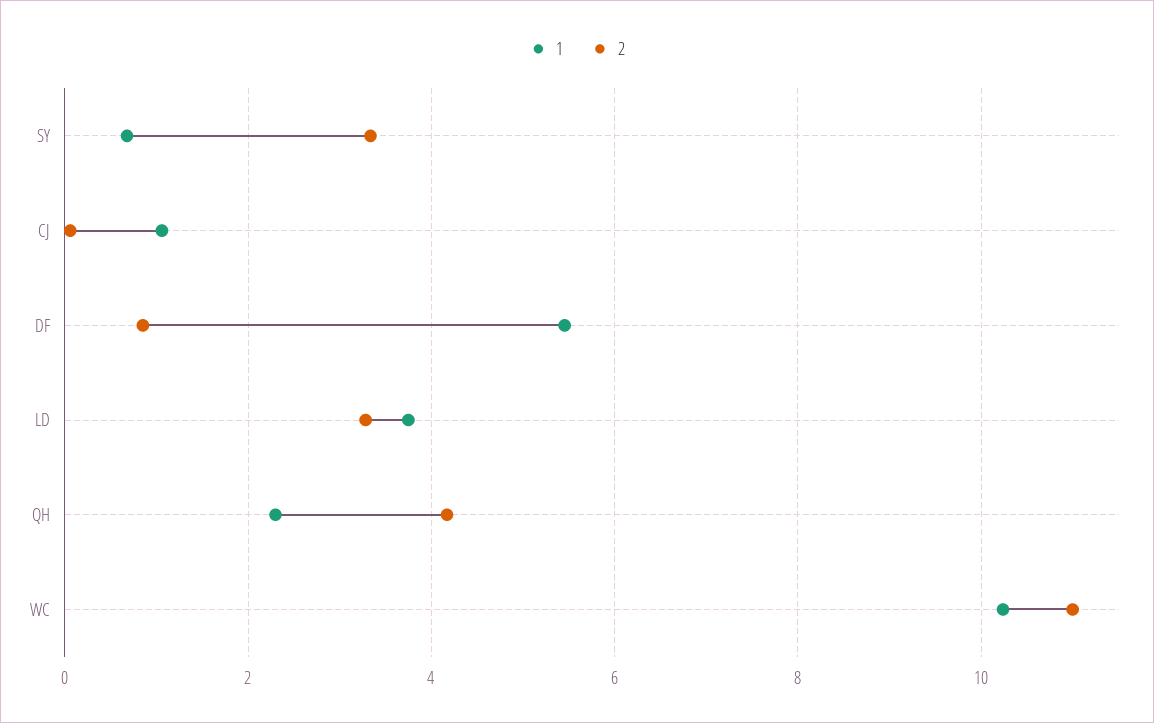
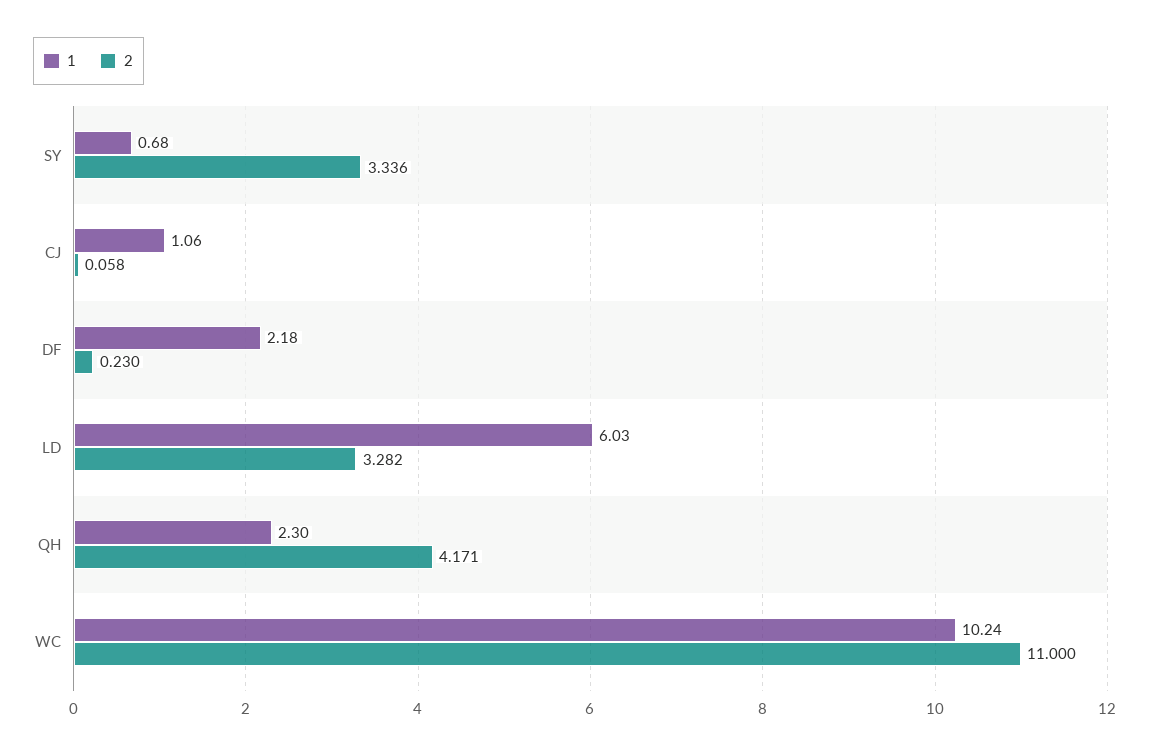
  {
    "1": {
      "SY": 0.68,
      "CJ": 1.06,
-     "DF": 5.4,
+     "DF": 2.18,
-     "LD": 3.8,
+     "LD": 6.03,
      "QH": 2.3,
      "WC": 10.24
    },
    "2": {
      "SY": 3.336,
      "CJ": 0.058,
-     "DF": 0.8,
+     "DF": 0.23,
      "LD": 3.282,
      "QH": 4.171,
      "WC": 11
    }
  }

